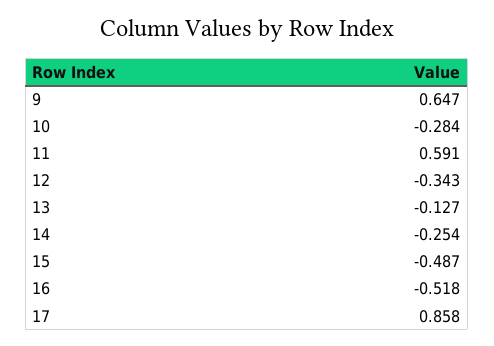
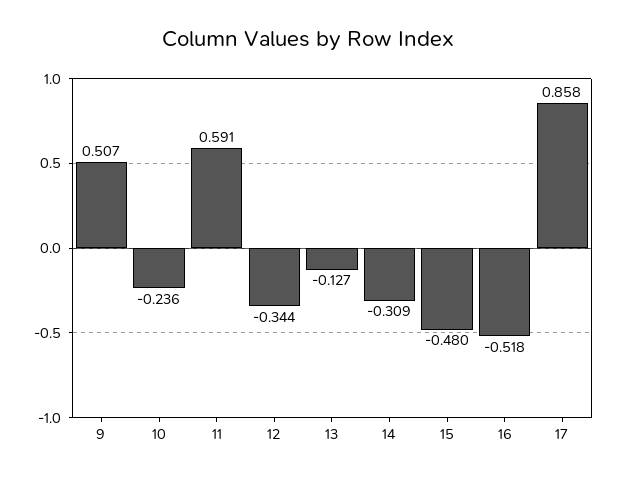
  {
-   "9": 0.647,
+   "9": 0.507,
-   "10": -0.284,
+   "10": -0.236,
    "11": 0.591,
-   "12": -0.343,
+   "12": -0.344,
    "13": -0.127,
-   "14": -0.254,
+   "14": -0.309,
-   "15": -0.487,
+   "15": -0.48,
    "16": -0.518,
    "17": 0.858
  }

